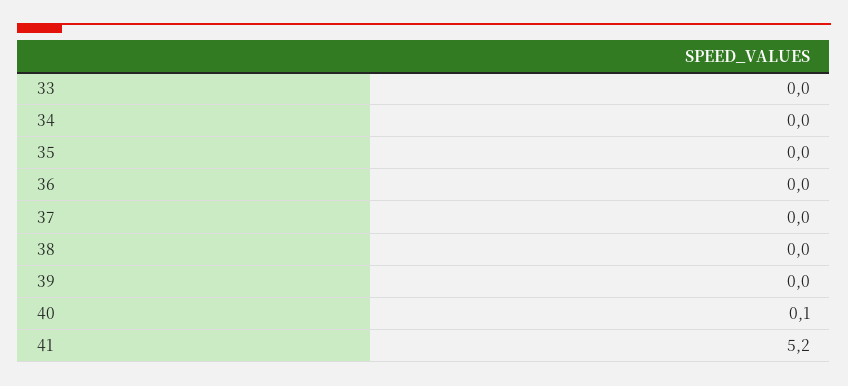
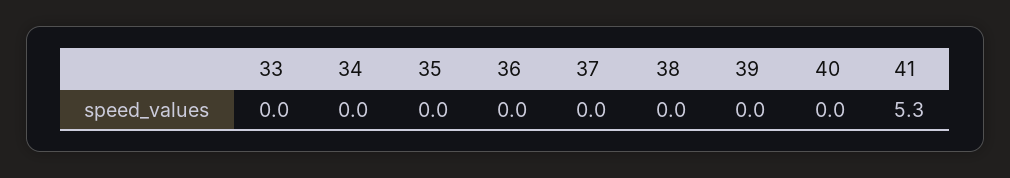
  {
    "33": 0,
    "34": 0,
    "35": 0,
    "36": 0,
    "37": 0,
    "38": 0,
    "39": 0,
-   "40": 0.1,
+   "40": 0,
-   "41": 5.2
+   "41": 5.3
  }

